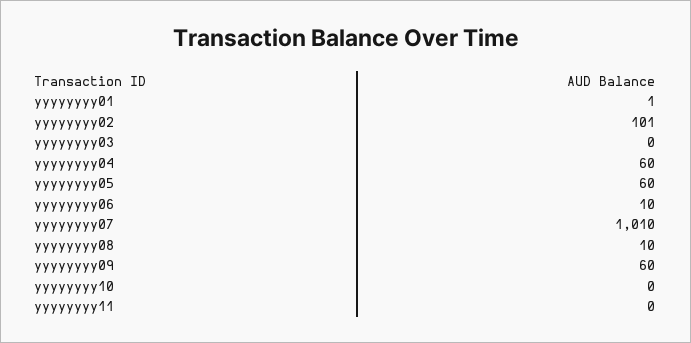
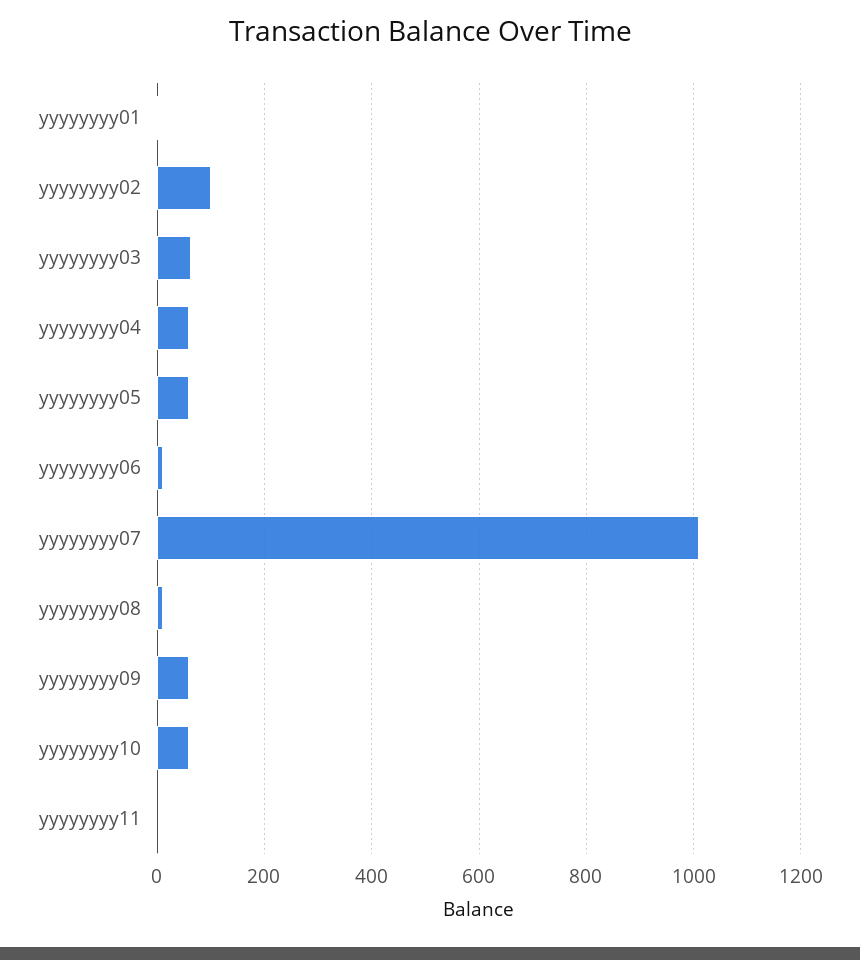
  {
    "yyyyyyyy01": 1,
    "yyyyyyyy02": 101,
-   "yyyyyyyy03": 0,
+   "yyyyyyyy03": 60,
    "yyyyyyyy04": 60,
    "yyyyyyyy05": 60,
    "yyyyyyyy06": 10,
    "yyyyyyyy07": 1010,
    "yyyyyyyy08": 10,
    "yyyyyyyy09": 60,
-   "yyyyyyyy10": 0,
+   "yyyyyyyy10": 60,
    "yyyyyyyy11": 0
  }

